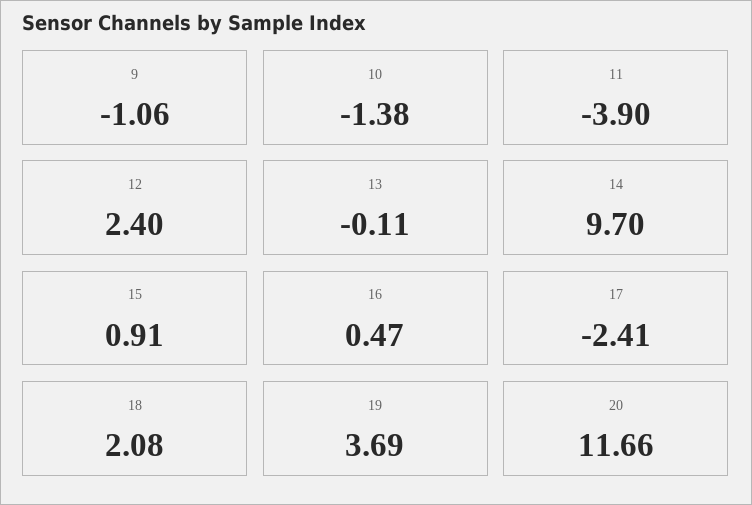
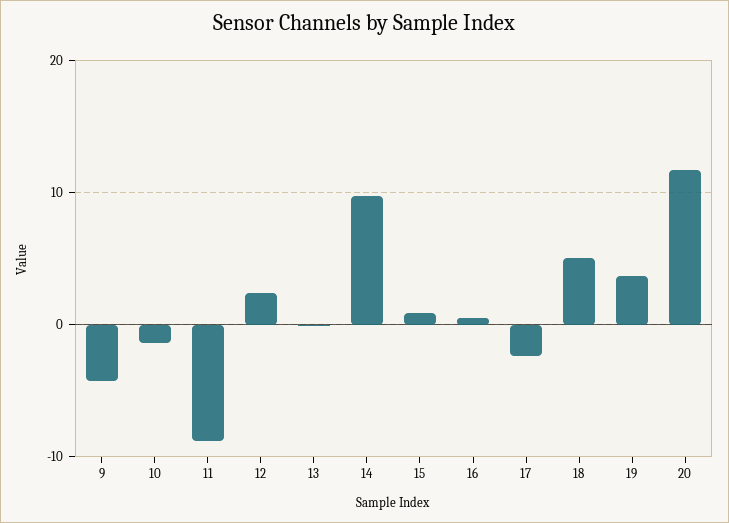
  {
-   "9": -1.06,
+   "9": -4,
    "10": -1.38,
-   "11": -3.9,
+   "11": -9,
    "12": 2.4,
    "13": -0.11,
    "14": 9.7,
    "15": 0.91,
    "16": 0.47,
    "17": -2.41,
-   "18": 2.08,
+   "18": 5,
    "19": 3.69,
    "20": 11.66
  }

